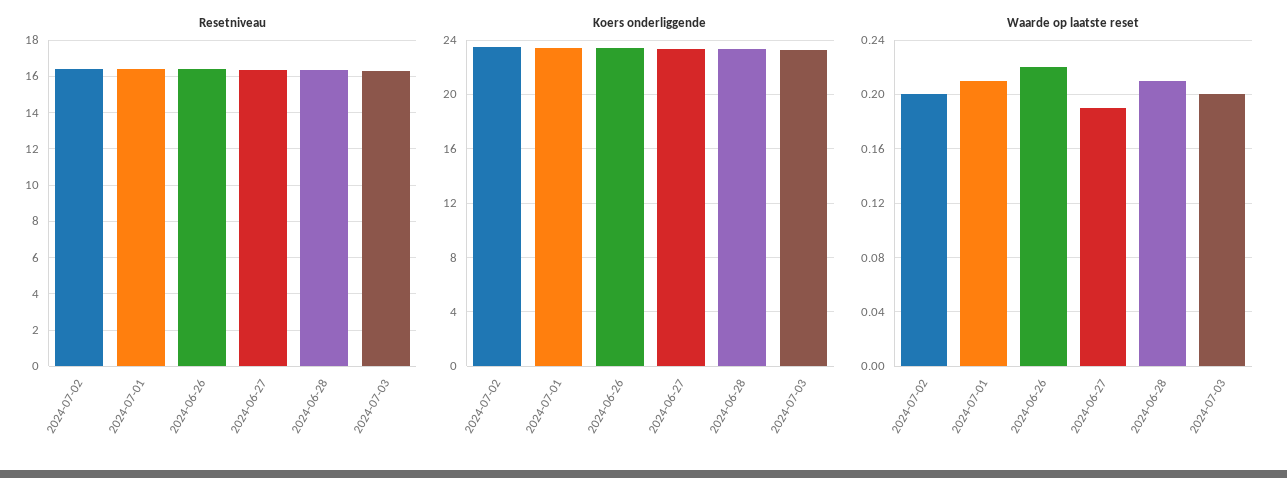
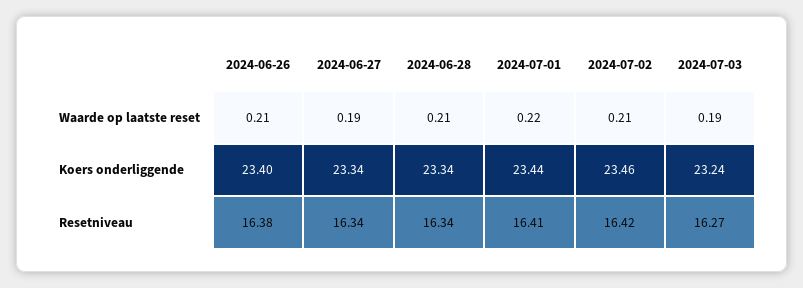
  {
    "Resetniveau": {
      "2024-07-02": 16.42,
      "2024-07-01": 16.41,
      "2024-06-26": 16.38,
      "2024-06-27": 16.34,
      "2024-06-28": 16.34,
      "2024-07-03": 16.27
    },
    "Koers onderliggende": {
      "2024-07-02": 23.46,
      "2024-07-01": 23.44,
      "2024-06-26": 23.4,
      "2024-06-27": 23.34,
      "2024-06-28": 23.34,
      "2024-07-03": 23.24
    },
    "Waarde op laatste reset": {
-     "2024-07-02": 0.2,
+     "2024-07-02": 0.21,
-     "2024-07-01": 0.21,
+     "2024-07-01": 0.22,
-     "2024-06-26": 0.22,
+     "2024-06-26": 0.21,
      "2024-06-27": 0.19,
      "2024-06-28": 0.21,
-     "2024-07-03": 0.2
+     "2024-07-03": 0.19
    }
  }

